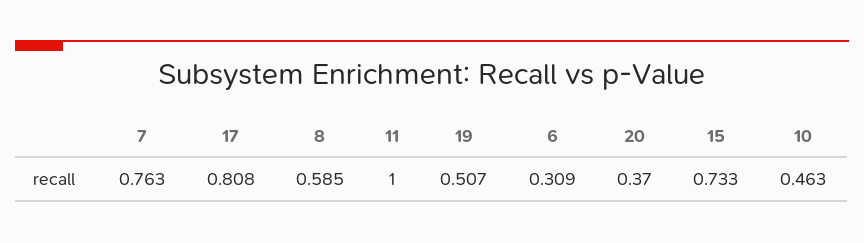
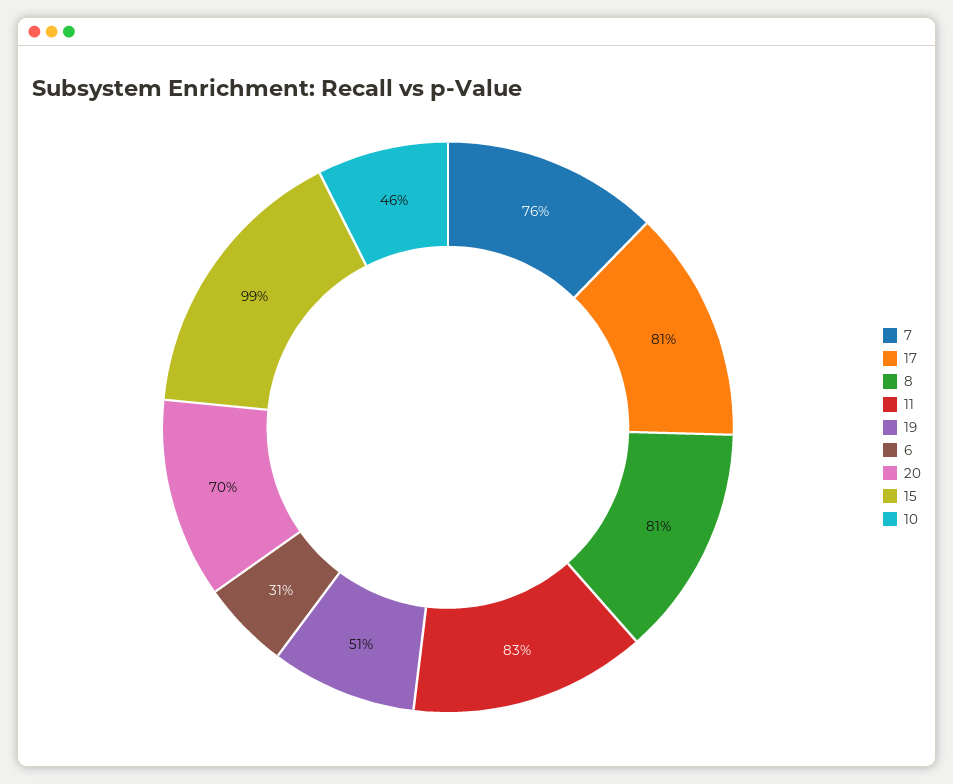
  {
    "7": 0.763,
    "17": 0.808,
-   "8": 0.585,
+   "8": 0.81,
-   "11": 1,
+   "11": 0.83,
    "19": 0.507,
    "6": 0.309,
-   "20": 0.37,
+   "20": 0.7,
-   "15": 0.733,
+   "15": 0.99,
    "10": 0.463
  }

